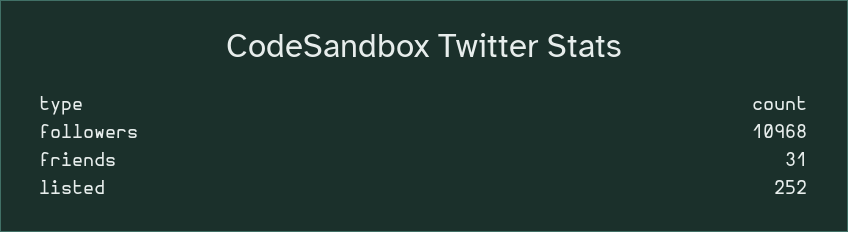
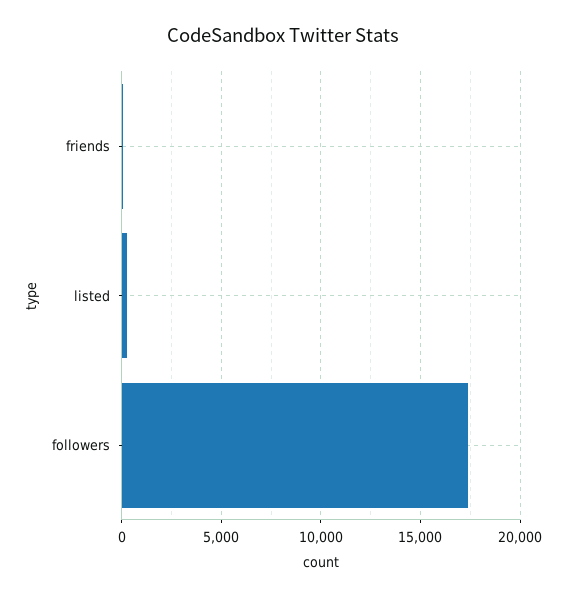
  {
-   "followers": 10968,
+   "followers": 17500,
    "friends": 31,
    "listed": 252
  }

